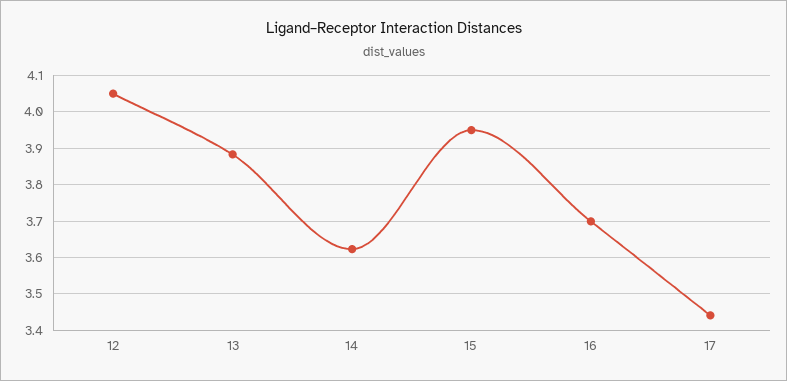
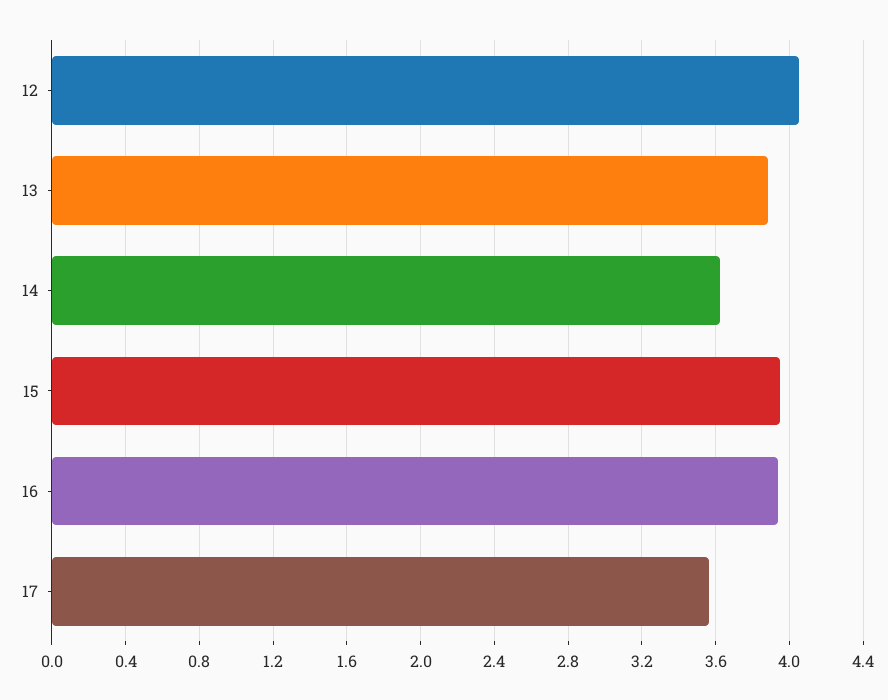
  {
    "12": 4.06,
    "13": 3.88,
    "14": 3.62,
    "15": 3.96,
-   "16": 3.7,
+   "16": 3.95,
-   "17": 3.44
+   "17": 3.55
  }

